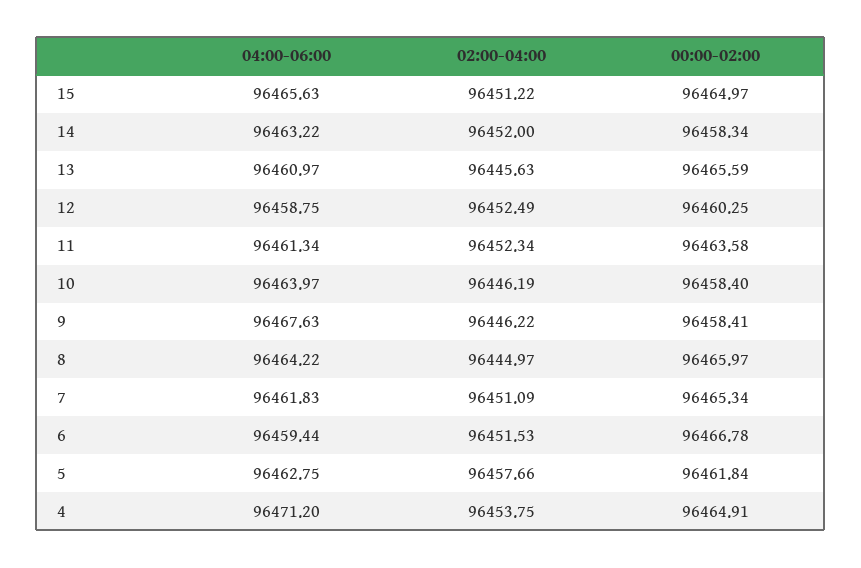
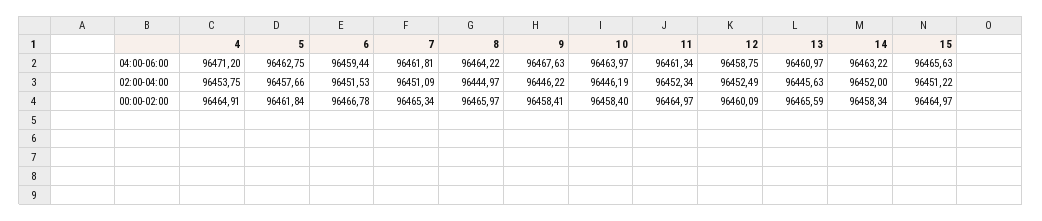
  {
    "04:00-06:00": {
      "15": 96465.63,
      "14": 96463.22,
      "13": 96460.97,
      "12": 96458.75,
      "11": 96461.34,
      "10": 96463.97,
      "9": 96467.63,
      "8": 96464.22,
-     "7": 96461.83,
+     "7": 96461.81,
      "6": 96459.44,
      "5": 96462.75,
      "4": 96471.2
    },
    "02:00-04:00": {
      "15": 96451.22,
      "14": 96452,
      "13": 96445.63,
      "12": 96452.49,
      "11": 96452.34,
      "10": 96446.19,
      "9": 96446.22,
      "8": 96444.97,
      "7": 96451.09,
      "6": 96451.53,
      "5": 96457.66,
      "4": 96453.75
    },
    "00:00-02:00": {
      "15": 96464.97,
      "14": 96458.34,
      "13": 96465.59,
-     "12": 96460.25,
+     "12": 96460.09,
-     "11": 96463.58,
+     "11": 96464.97,
      "10": 96458.4,
      "9": 96458.41,
      "8": 96465.97,
      "7": 96465.34,
      "6": 96466.78,
      "5": 96461.84,
      "4": 96464.91
    }
  }

